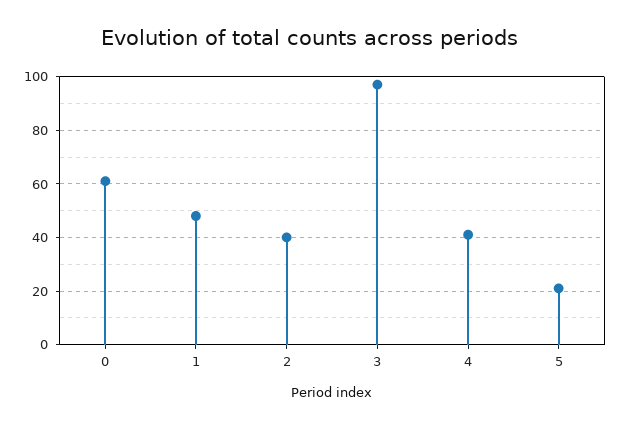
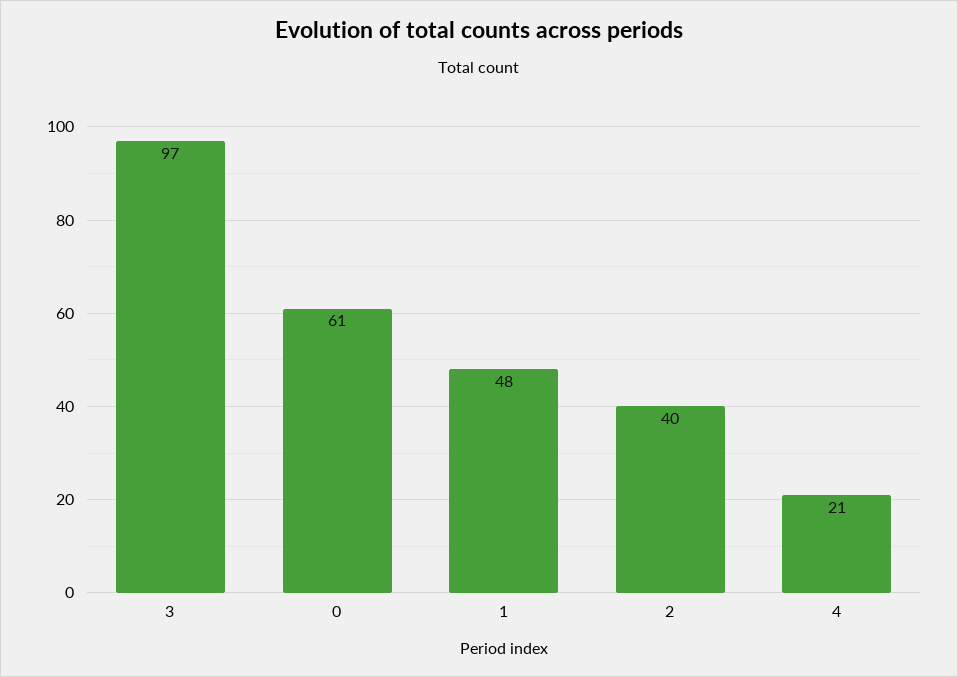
  {
    "0": 61,
    "1": 48,
    "2": 40,
    "3": 97,
-   "4": 40,
+   "4": 21
-   "5": 20
  }

